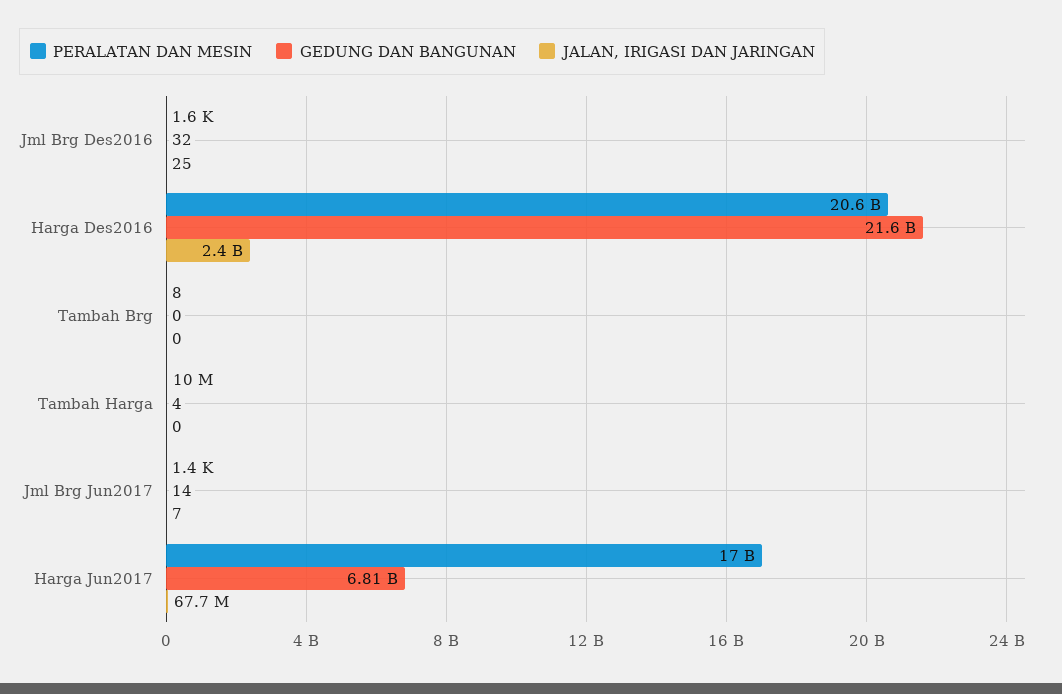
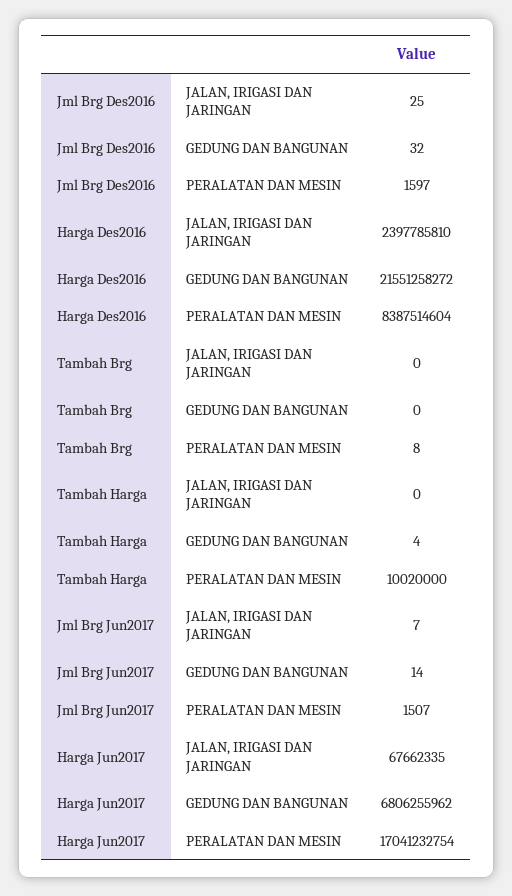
  {
    "PERALATAN DAN MESIN": {
      "Jml Brg Des2016": 1597,
-     "Harga Des2016": 20600000000,
+     "Harga Des2016": 8387514604,
      "Tambah Brg": 8,
      "Tambah Harga": 10020000,
-     "Jml Brg Jun2017": 1400,
+     "Jml Brg Jun2017": 1507,
      "Harga Jun2017": 17041232754
    },
    "GEDUNG DAN BANGUNAN": {
      "Jml Brg Des2016": 32,
      "Harga Des2016": 21551258272,
      "Tambah Brg": 0,
      "Tambah Harga": 4,
      "Jml Brg Jun2017": 14,
      "Harga Jun2017": 6806255962
    },
    "JALAN, IRIGASI DAN JARINGAN": {
      "Jml Brg Des2016": 25,
      "Harga Des2016": 2397785810,
      "Tambah Brg": 0,
      "Tambah Harga": 0,
      "Jml Brg Jun2017": 7,
      "Harga Jun2017": 67662335
    }
  }

